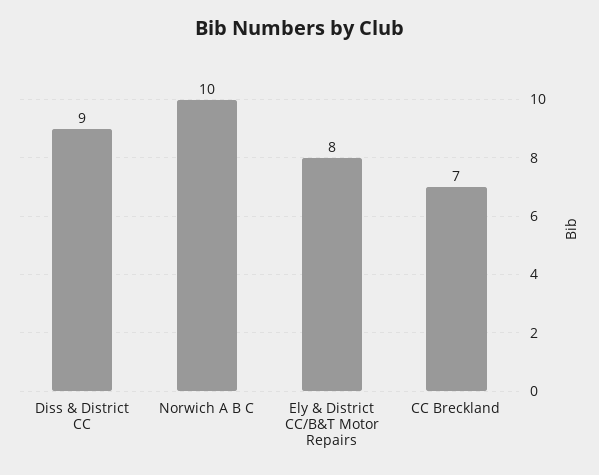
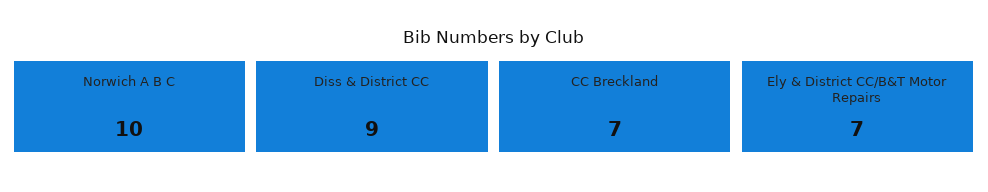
  {
    "Diss & District CC": 9,
    "Norwich A B C": 10,
-   "Ely & District CC/B&T Motor Repairs": 8,
+   "Ely & District CC/B&T Motor Repairs": 7,
    "CC Breckland": 7
  }

